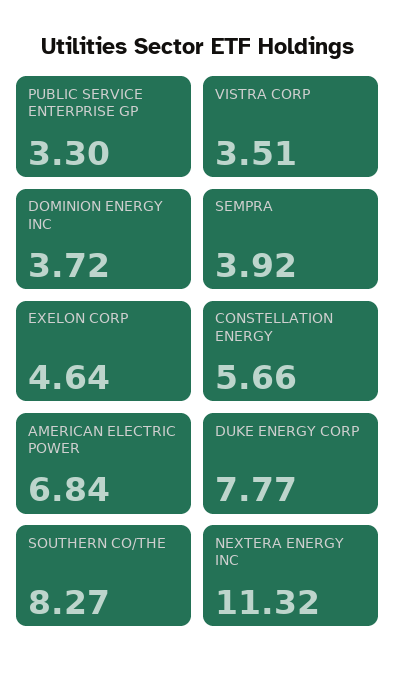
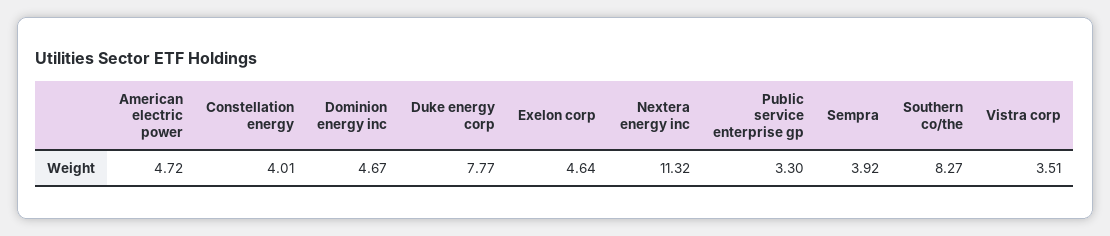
  {
    "PUBLIC SERVICE ENTERPRISE GP": 3.3,
    "VISTRA CORP": 3.51,
-   "DOMINION ENERGY INC": 3.72,
+   "DOMINION ENERGY INC": 4.67,
    "SEMPRA": 3.92,
    "EXELON CORP": 4.64,
-   "CONSTELLATION ENERGY": 5.66,
+   "CONSTELLATION ENERGY": 4.01,
-   "AMERICAN ELECTRIC POWER": 6.84,
+   "AMERICAN ELECTRIC POWER": 4.72,
    "DUKE ENERGY CORP": 7.77,
    "SOUTHERN CO/THE": 8.27,
    "NEXTERA ENERGY INC": 11.32
  }

